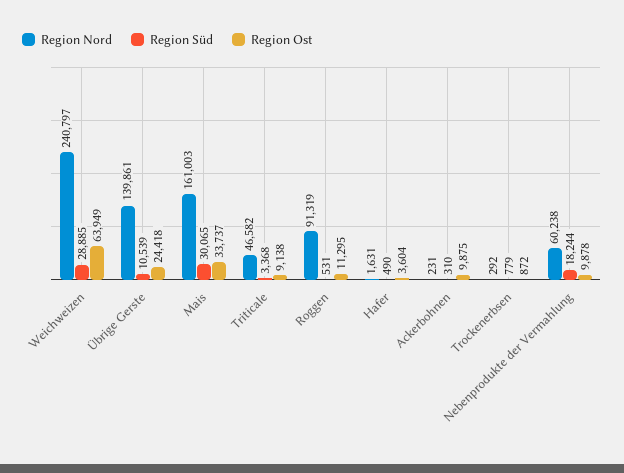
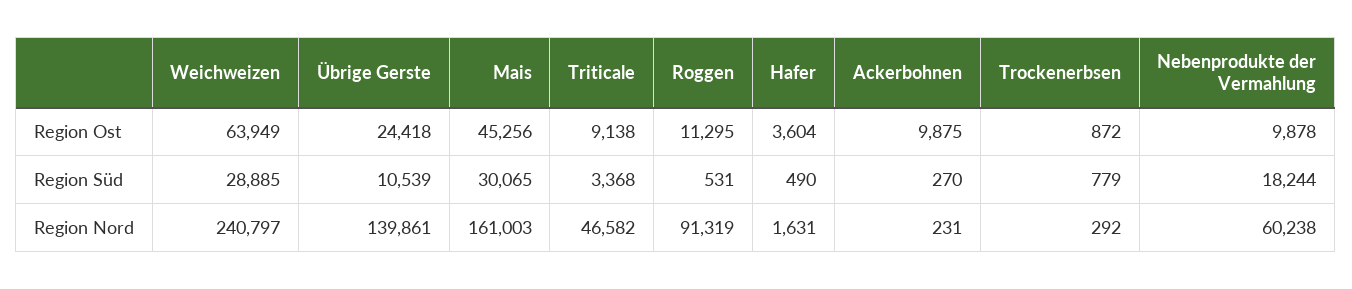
  {
    "Region Nord": {
      "Weichweizen": 240797,
      "Übrige Gerste": 139861,
      "Mais": 161003,
      "Triticale": 46582,
      "Roggen": 91319,
      "Hafer": 1631,
      "Ackerbohnen": 231,
      "Trockenerbsen": 292,
      "Nebenprodukte der Vermahlung": 60238
    },
    "Region Süd": {
      "Weichweizen": 28885,
      "Übrige Gerste": 10539,
      "Mais": 30065,
      "Triticale": 3368,
      "Roggen": 531,
      "Hafer": 490,
-     "Ackerbohnen": 310,
+     "Ackerbohnen": 270,
      "Trockenerbsen": 779,
      "Nebenprodukte der Vermahlung": 18244
    },
    "Region Ost": {
      "Weichweizen": 63949,
      "Übrige Gerste": 24418,
-     "Mais": 33737,
+     "Mais": 45256,
      "Triticale": 9138,
      "Roggen": 11295,
      "Hafer": 3604,
      "Ackerbohnen": 9875,
      "Trockenerbsen": 872,
      "Nebenprodukte der Vermahlung": 9878
    }
  }

